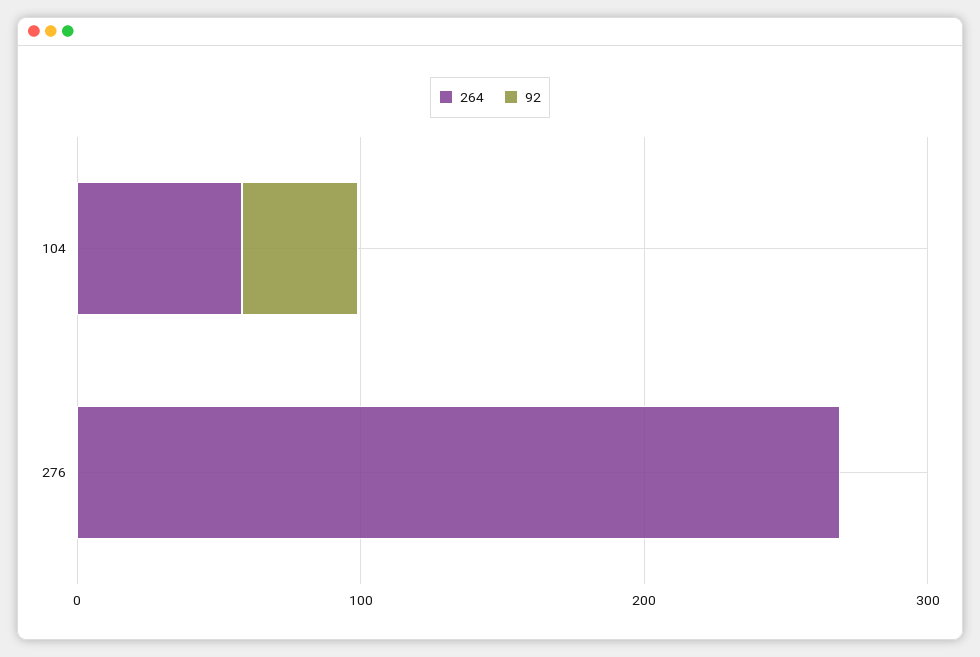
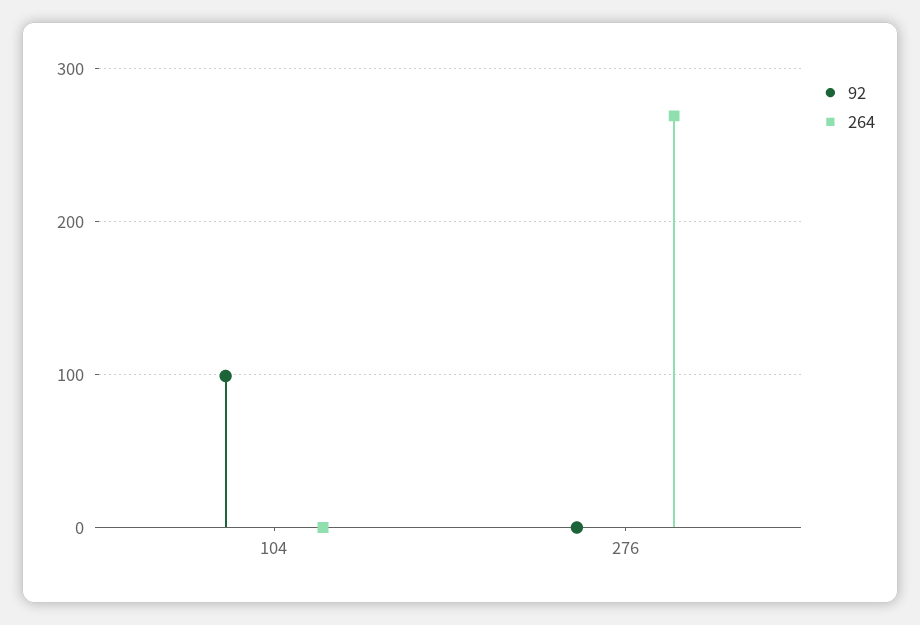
  {
    "264": {
-     "104": 60,
+     "104": 0,
      "276": 270
    },
    "92": {
-     "104": 40,
+     "104": 100,
      "276": 0
    }
  }

